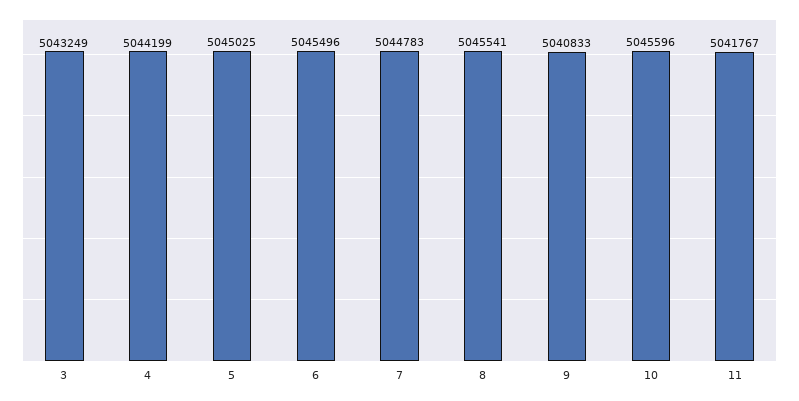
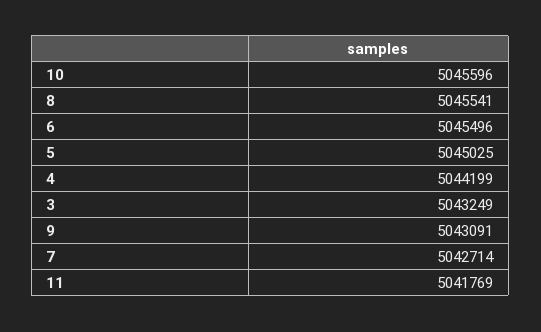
  {
    "3": 5043249,
    "4": 5044199,
    "5": 5045025,
    "6": 5045496,
-   "7": 5044783,
+   "7": 5042714,
    "8": 5045541,
-   "9": 5040833,
+   "9": 5043091,
    "10": 5045596,
-   "11": 5041767
+   "11": 5041769
  }

